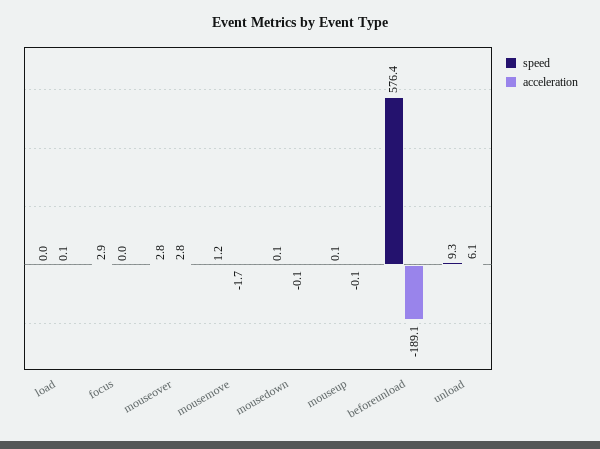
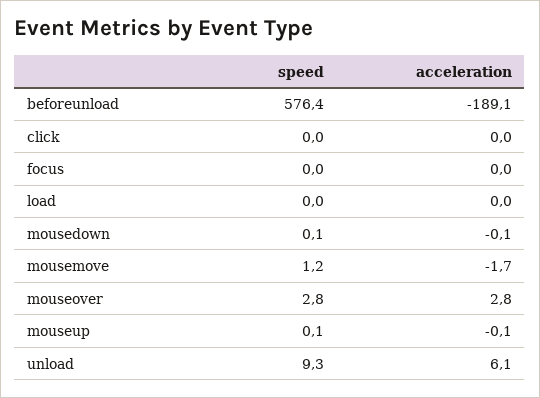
  {
    "speed": {
      "load": 0,
-     "focus": 2.9,
+     "focus": 0,
      "mouseover": 2.8,
      "mousemove": 1.2,
      "mousedown": 0.1,
      "mouseup": 0.1,
      "beforeunload": 576.4,
-     "unload": 9.3
+     "unload": 9.3,
+     "click": 0
    },
    "acceleration": {
-     "load": 0.1,
+     "load": 0,
      "focus": 0,
      "mouseover": 2.8,
      "mousemove": -1.7,
      "mousedown": -0.1,
      "mouseup": -0.1,
      "beforeunload": -189.1,
-     "unload": 6.1
+     "unload": 6.1,
+     "click": 0
    }
  }

